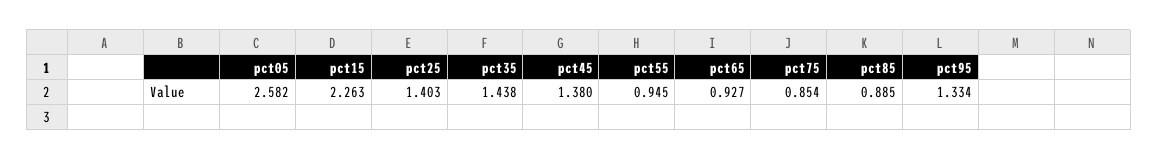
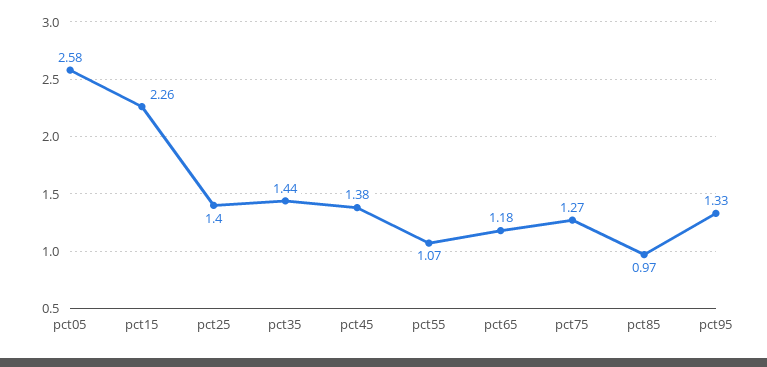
  {
    "pct05": 2.582,
    "pct15": 2.263,
    "pct25": 1.403,
    "pct35": 1.438,
    "pct45": 1.38,
-   "pct55": 0.945,
+   "pct55": 1.07,
-   "pct65": 0.927,
+   "pct65": 1.18,
-   "pct75": 0.854,
+   "pct75": 1.27,
-   "pct85": 0.885,
+   "pct85": 0.97,
    "pct95": 1.334
  }

